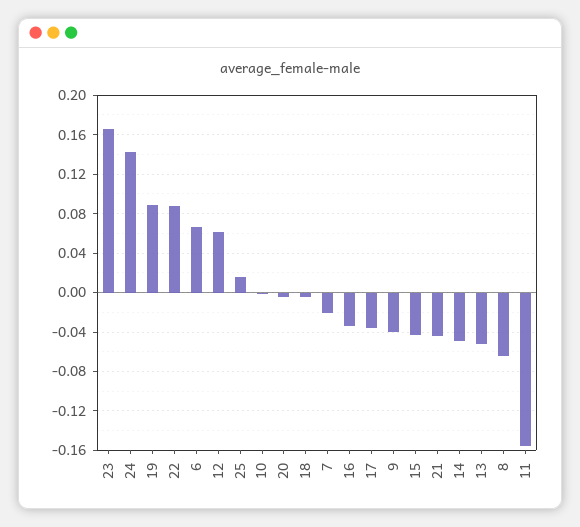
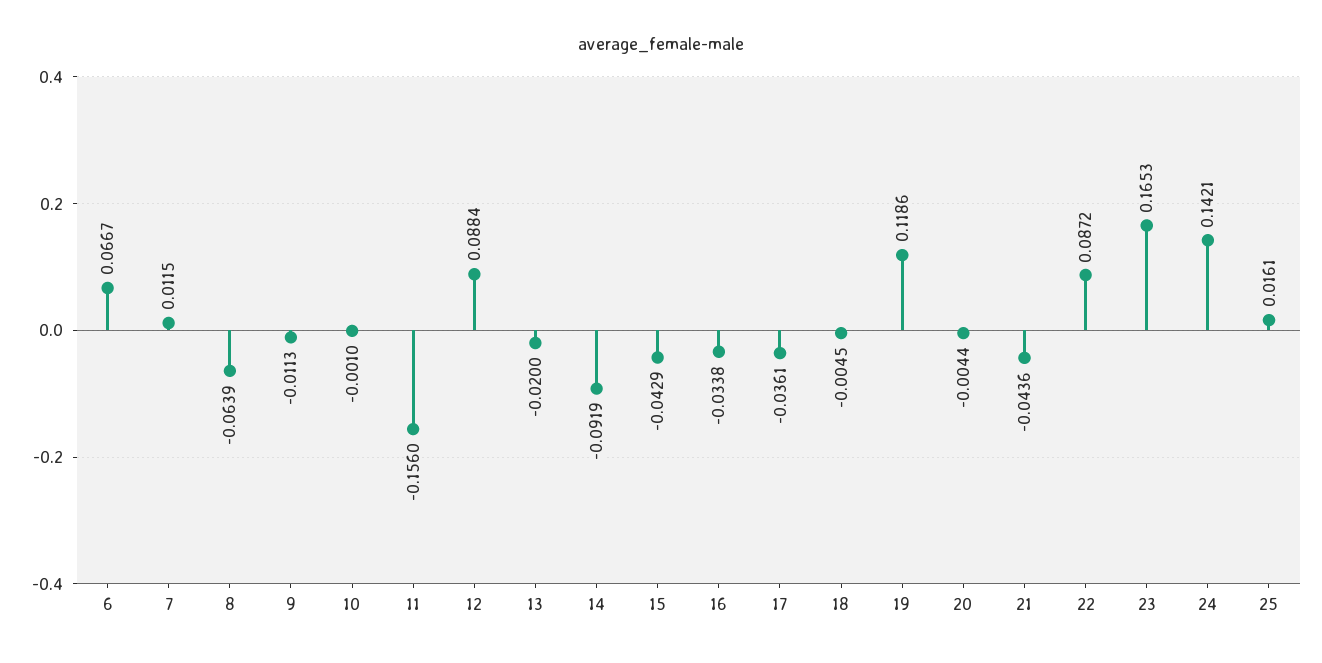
  {
    "23": 0.1653,
    "24": 0.1421,
-   "19": 0.09,
+   "19": 0.1186,
    "22": 0.0872,
    "6": 0.0667,
-   "12": 0.06,
+   "12": 0.0884,
    "25": 0.0161,
    "10": -0.001,
    "20": -0.0044,
    "18": -0.0045,
-   "7": -0.02,
+   "7": 0.0115,
    "16": -0.0338,
    "17": -0.0361,
-   "9": -0.04,
+   "9": -0.0113,
    "15": -0.0429,
    "21": -0.0436,
-   "14": -0.05,
+   "14": -0.0919,
-   "13": -0.05,
+   "13": -0.02,
    "8": -0.0639,
    "11": -0.156
  }

